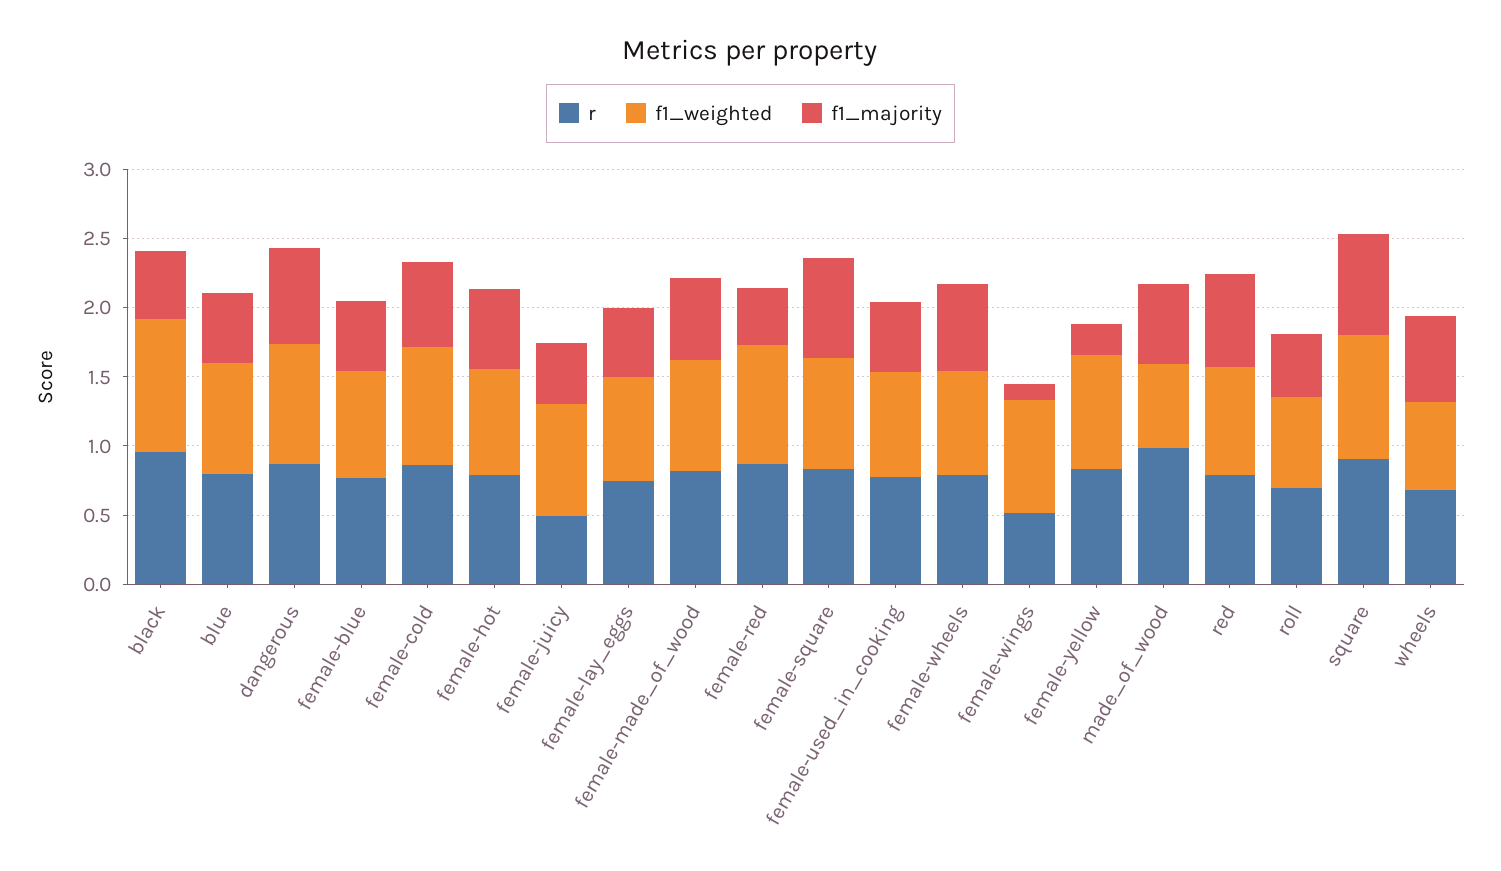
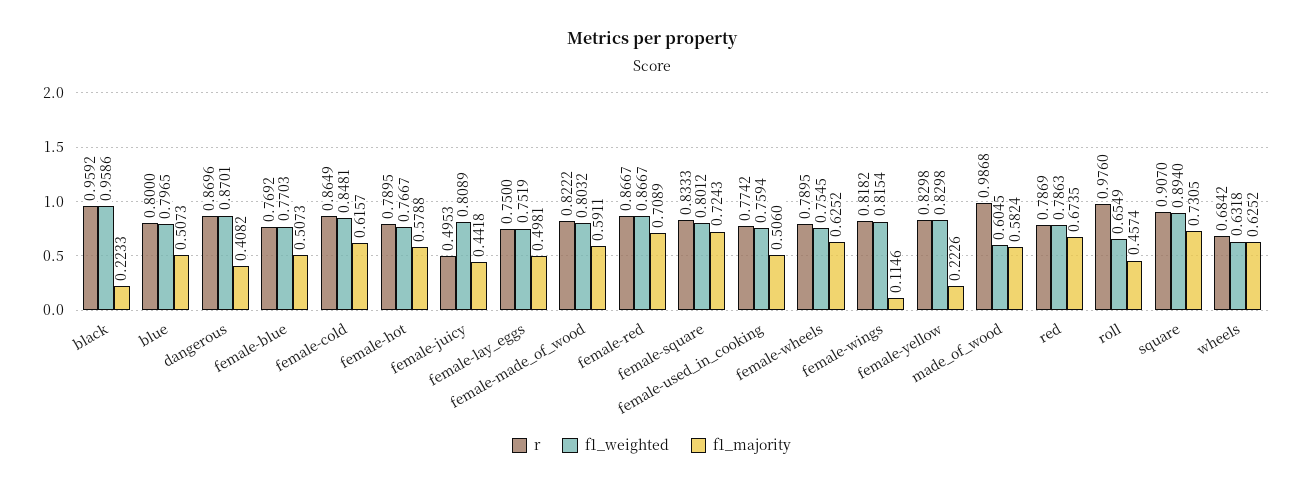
  {
    "r": {
      "black": 0.9592,
      "blue": 0.8,
      "dangerous": 0.8696,
      "female-blue": 0.7692,
      "female-cold": 0.8649,
      "female-hot": 0.7895,
      "female-juicy": 0.4953,
      "female-lay_eggs": 0.75,
      "female-made_of_wood": 0.8222,
      "female-red": 0.8667,
      "female-square": 0.8333,
      "female-used_in_cooking": 0.7742,
      "female-wheels": 0.7895,
-     "female-wings": 0.5,
+     "female-wings": 0.8182,
      "female-yellow": 0.8298,
      "made_of_wood": 0.9868,
      "red": 0.7869,
-     "roll": 0.7,
+     "roll": 0.976,
      "square": 0.907,
      "wheels": 0.6842
    },
    "f1_weighted": {
      "black": 0.9586,
      "blue": 0.7965,
      "dangerous": 0.8701,
      "female-blue": 0.7703,
      "female-cold": 0.8481,
      "female-hot": 0.7667,
      "female-juicy": 0.8089,
      "female-lay_eggs": 0.7519,
      "female-made_of_wood": 0.8032,
      "female-red": 0.8667,
      "female-square": 0.8012,
      "female-used_in_cooking": 0.7594,
      "female-wheels": 0.7545,
      "female-wings": 0.8154,
      "female-yellow": 0.8298,
      "made_of_wood": 0.6045,
      "red": 0.7863,
      "roll": 0.6549,
      "square": 0.894,
      "wheels": 0.6318
    },
    "f1_majority": {
-     "black": 0.5,
+     "black": 0.2233,
      "blue": 0.5073,
-     "dangerous": 0.7,
+     "dangerous": 0.4082,
      "female-blue": 0.5073,
      "female-cold": 0.6157,
      "female-hot": 0.5788,
      "female-juicy": 0.4418,
      "female-lay_eggs": 0.4981,
      "female-made_of_wood": 0.5911,
-     "female-red": 0.4,
+     "female-red": 0.7089,
      "female-square": 0.7243,
      "female-used_in_cooking": 0.506,
      "female-wheels": 0.6252,
      "female-wings": 0.1146,
      "female-yellow": 0.2226,
      "made_of_wood": 0.5824,
      "red": 0.6735,
      "roll": 0.4574,
      "square": 0.7305,
      "wheels": 0.6252
    }
  }

